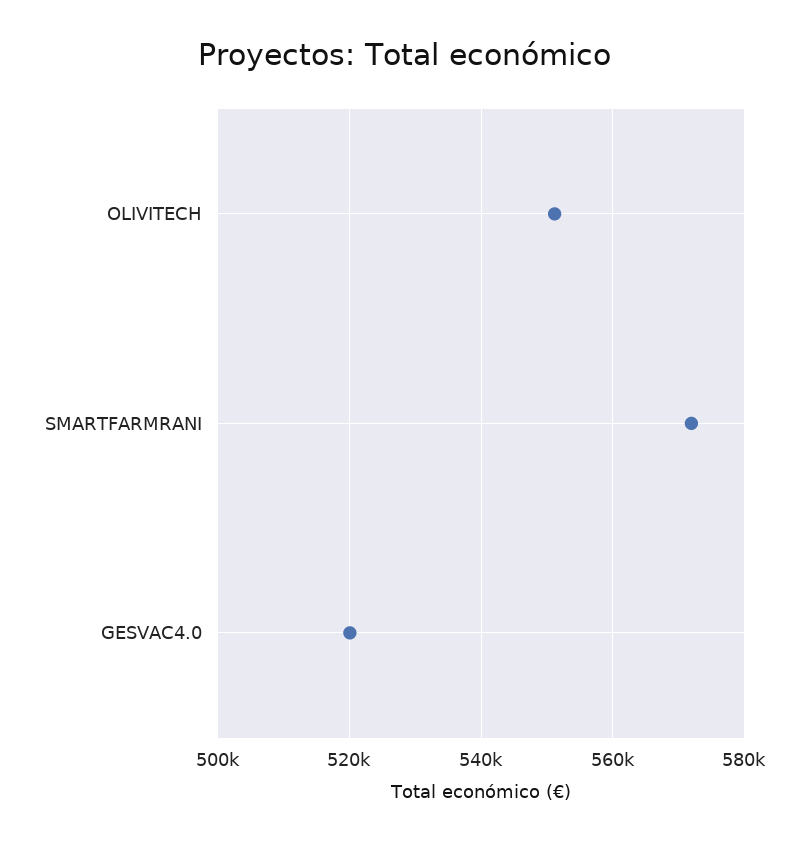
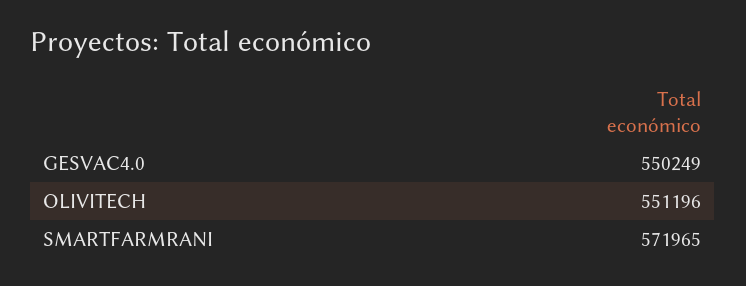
  {
    "OLIVITECH": 551196,
    "SMARTFARMRANI": 571965,
-   "GESVAC4.0": 520000
+   "GESVAC4.0": 550249
  }

